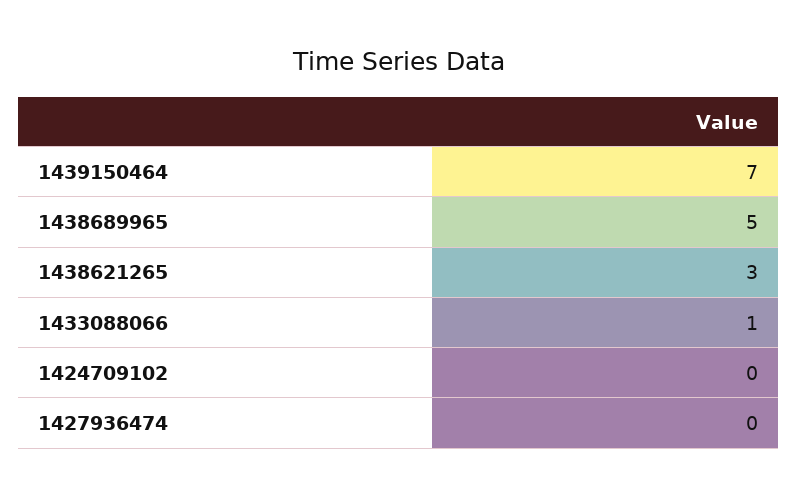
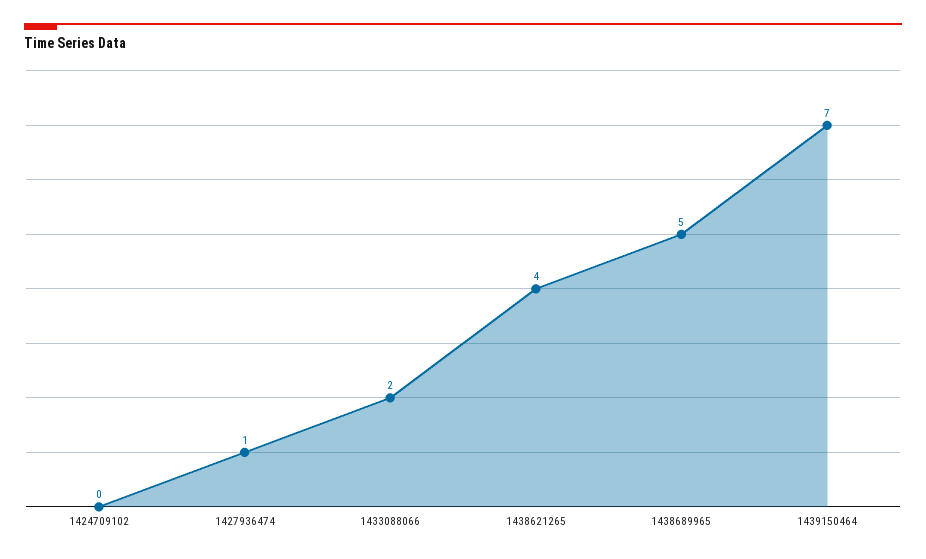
  {
    "1439150464": 7,
    "1438689965": 5,
-   "1438621265": 3,
+   "1438621265": 4,
-   "1433088066": 1,
+   "1433088066": 2,
    "1424709102": 0,
-   "1427936474": 0
+   "1427936474": 1
  }

